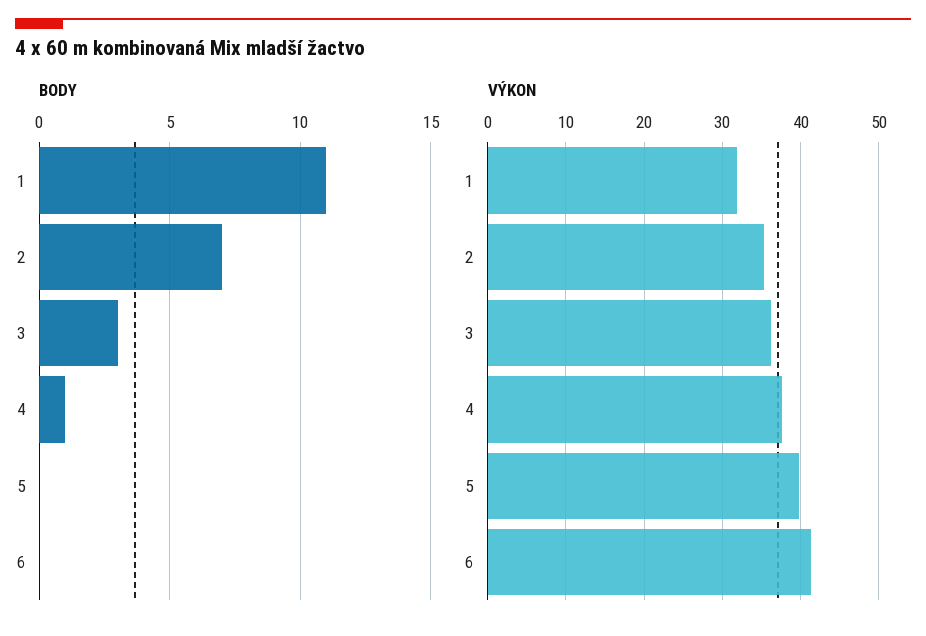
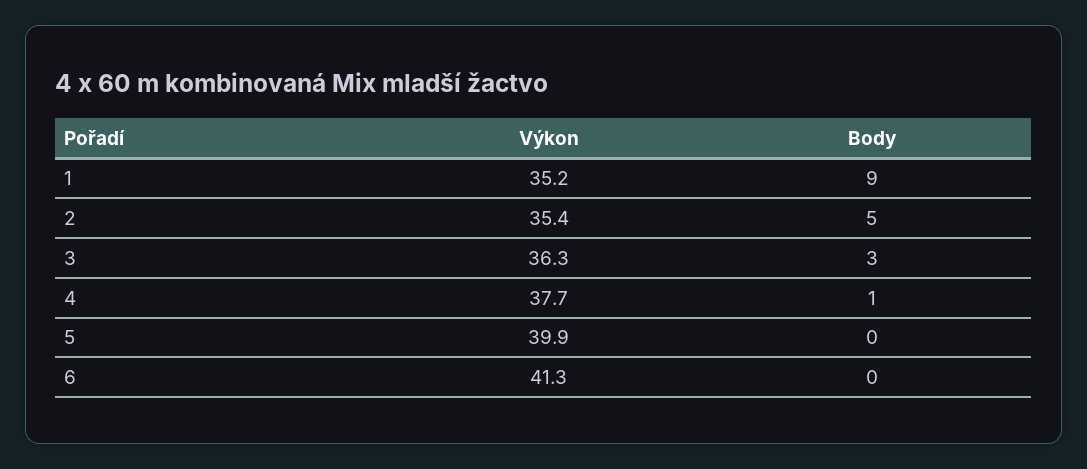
  {
    "BODY": {
-     "1": 11,
+     "1": 9,
-     "2": 7,
+     "2": 5,
      "3": 3,
      "4": 1,
      "5": 0,
      "6": 0
    },
    "VÝKON": {
-     "1": 32,
+     "1": 35.2,
      "2": 35.4,
      "3": 36.3,
      "4": 37.7,
      "5": 39.9,
      "6": 41.3
    }
  }

